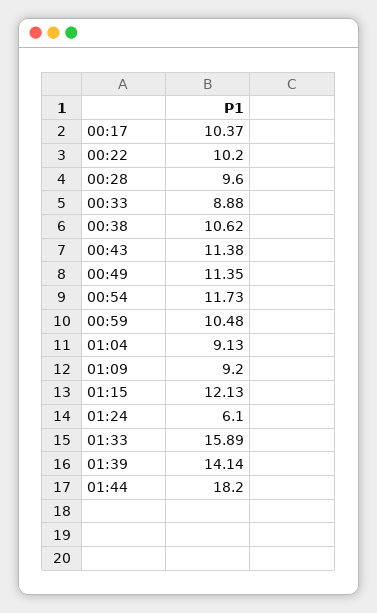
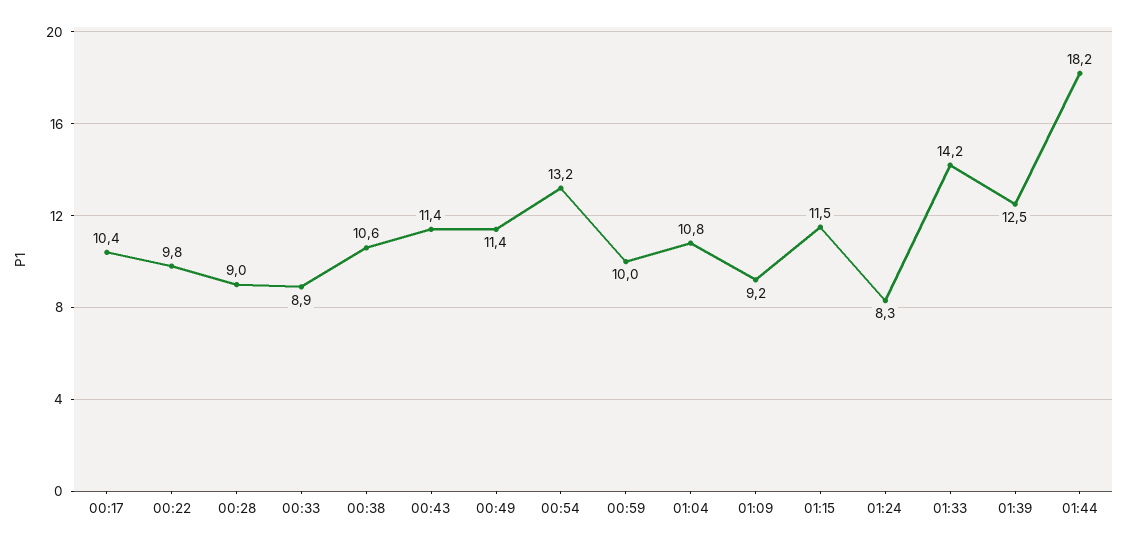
  {
    "00:17": 10.37,
-   "00:22": 10.2,
+   "00:22": 9.8,
-   "00:28": 9.6,
+   "00:28": 9,
    "00:33": 8.88,
    "00:38": 10.62,
    "00:43": 11.38,
    "00:49": 11.35,
-   "00:54": 11.73,
+   "00:54": 13.2,
-   "00:59": 10.48,
+   "00:59": 10,
-   "01:04": 9.13,
+   "01:04": 10.8,
    "01:09": 9.2,
-   "01:15": 12.13,
+   "01:15": 11.5,
-   "01:24": 6.1,
+   "01:24": 8.3,
-   "01:33": 15.89,
+   "01:33": 14.2,
-   "01:39": 14.14,
+   "01:39": 12.5,
    "01:44": 18.2
  }

